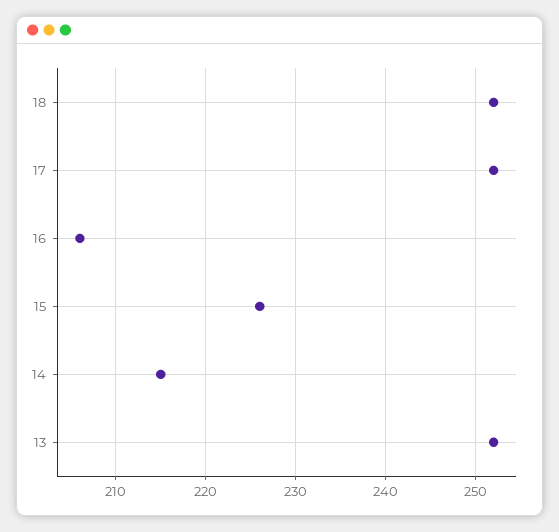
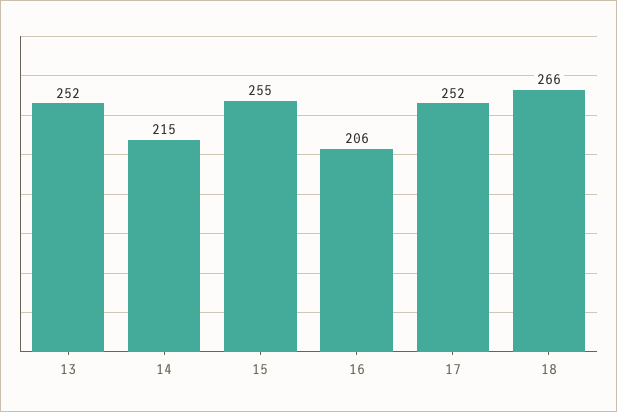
  {
-   "18": 252,
+   "18": 266,
    "17": 252,
    "16": 206,
-   "15": 226,
+   "15": 255,
    "14": 215,
    "13": 252
  }

